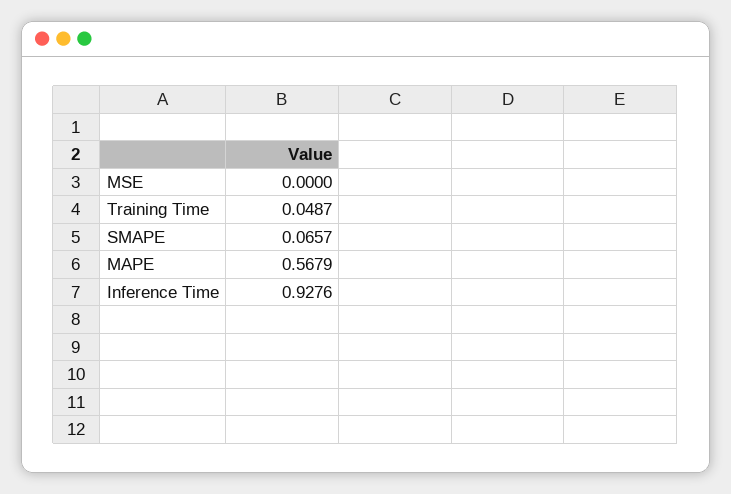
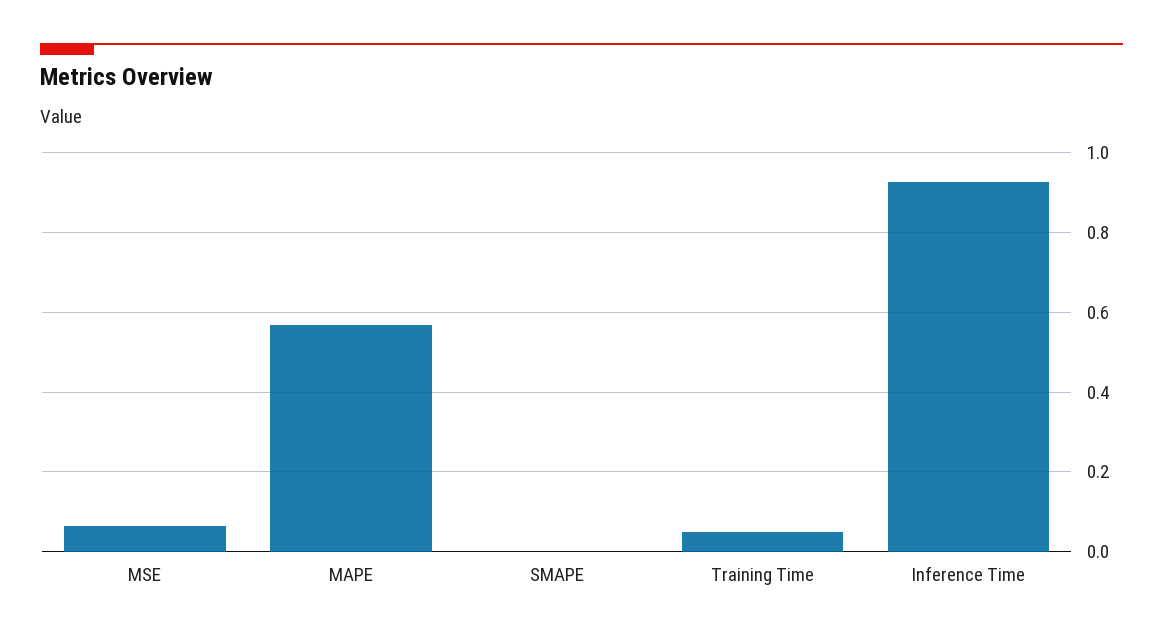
  {
-   "MSE": 0,
+   "MSE": 0.06,
    "Training Time": 0.0487,
-   "SMAPE": 0.0657,
+   "SMAPE": 0,
    "MAPE": 0.5679,
    "Inference Time": 0.9276
  }

